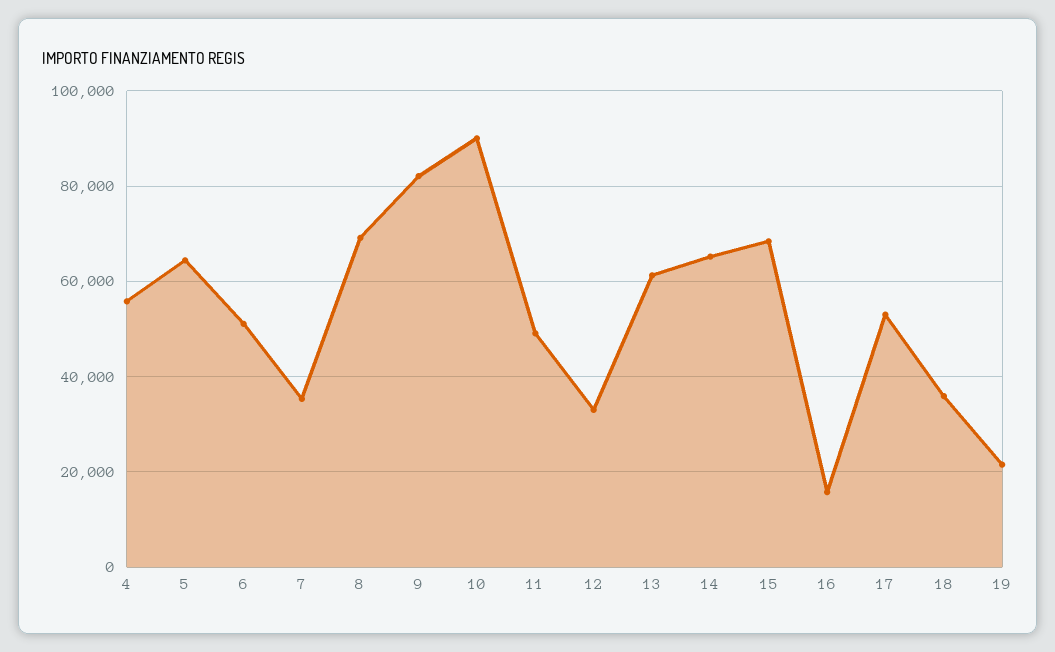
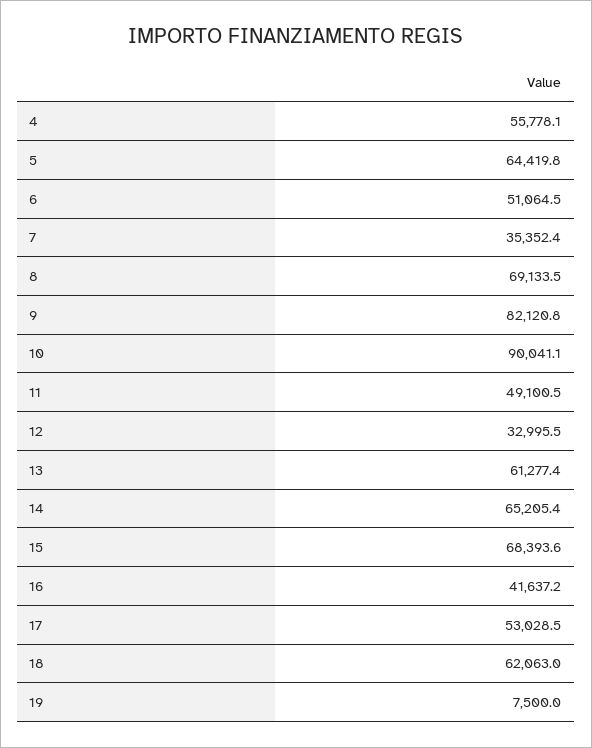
  {
    "4": 55778.1,
    "5": 64419.8,
    "6": 51064.5,
    "7": 35352.4,
    "8": 69133.5,
    "9": 82120.8,
    "10": 90041.1,
    "11": 49100.5,
    "12": 32995.5,
    "13": 61277.4,
    "14": 65205.4,
    "15": 68393.6,
-   "16": 16000,
+   "16": 41637.2,
    "17": 53028.5,
-   "18": 36000,
+   "18": 62063,
-   "19": 22000
+   "19": 7500
  }

